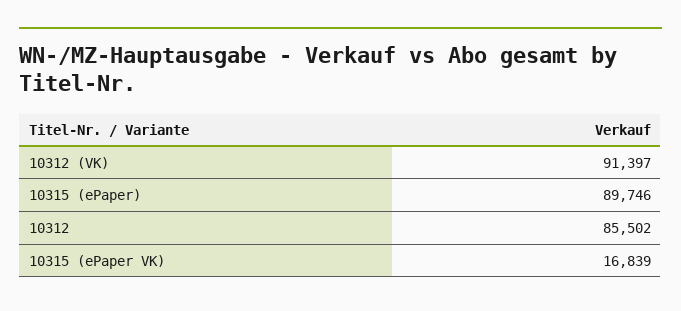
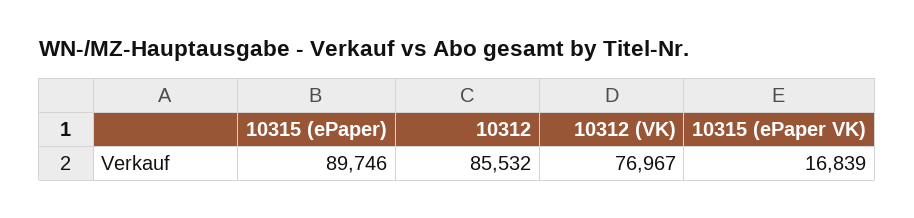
  {
-   "10312 (VK)": 91397,
+   "10312 (VK)": 76967,
    "10315 (ePaper)": 89746,
-   "10312": 85502,
+   "10312": 85532,
    "10315 (ePaper VK)": 16839
  }

